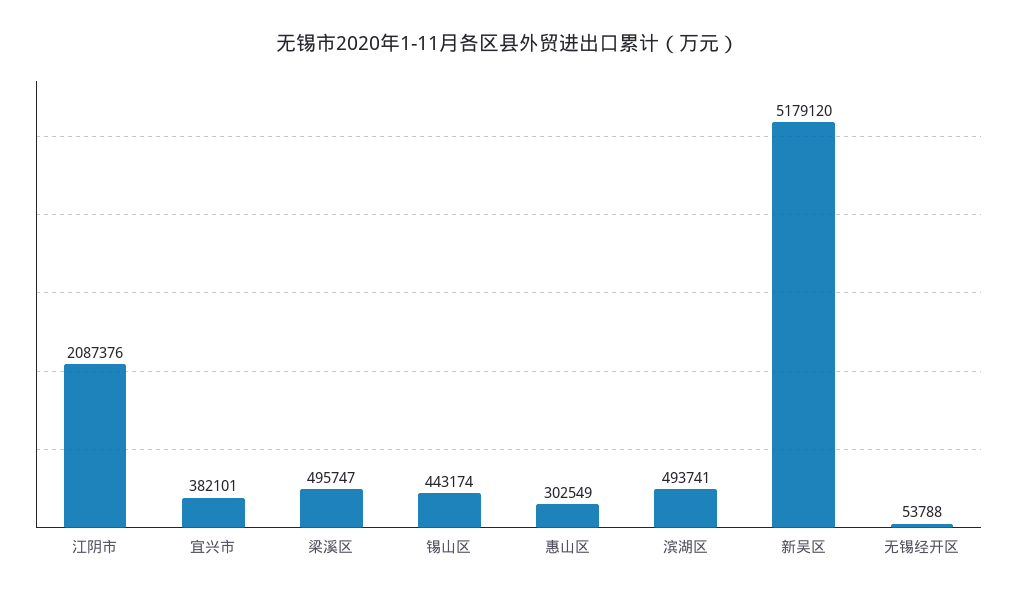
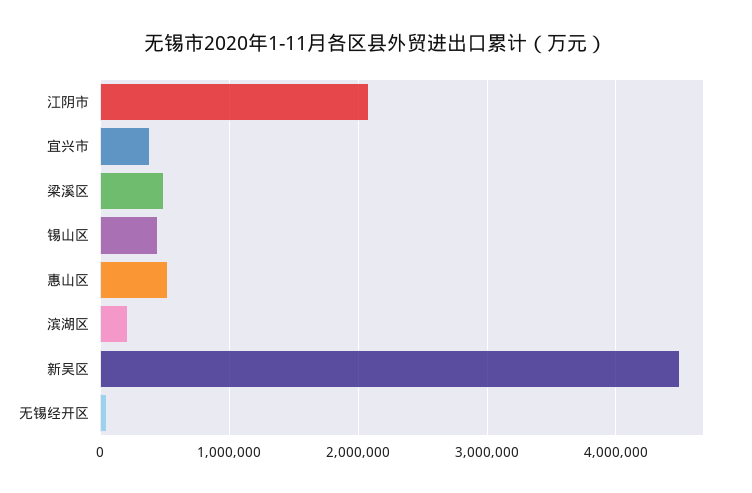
  {
    "江阴市": 2087376,
    "宜兴市": 382101,
    "梁溪区": 495747,
    "锡山区": 443174,
-   "惠山区": 302549,
+   "惠山区": 500000,
-   "滨湖区": 493741,
+   "滨湖区": 200000,
-   "新吴区": 5179120,
+   "新吴区": 4500000,
    "无锡经开区": 53788
  }

